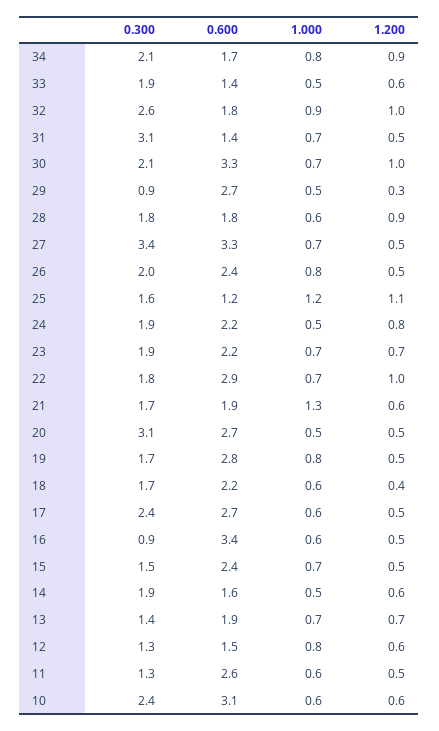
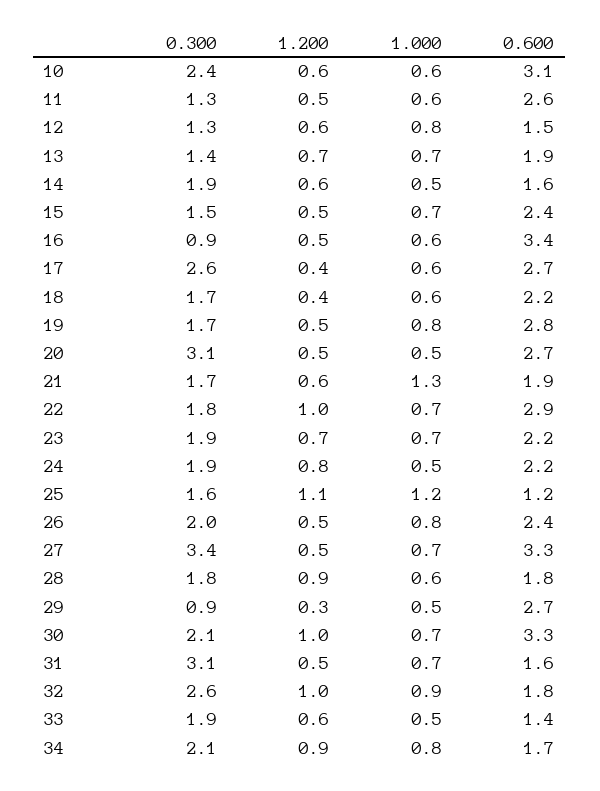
  {
    "0.300": {
      "34": 2.1,
      "33": 1.9,
      "32": 2.6,
      "31": 3.1,
      "30": 2.1,
      "29": 0.9,
      "28": 1.8,
      "27": 3.4,
      "26": 2,
      "25": 1.6,
      "24": 1.9,
      "23": 1.9,
      "22": 1.8,
      "21": 1.7,
      "20": 3.1,
      "19": 1.7,
      "18": 1.7,
-     "17": 2.4,
+     "17": 2.6,
      "16": 0.9,
      "15": 1.5,
      "14": 1.9,
      "13": 1.4,
      "12": 1.3,
      "11": 1.3,
      "10": 2.4
    },
    "0.600": {
      "34": 1.7,
      "33": 1.4,
      "32": 1.8,
-     "31": 1.4,
+     "31": 1.6,
      "30": 3.3,
      "29": 2.7,
      "28": 1.8,
      "27": 3.3,
      "26": 2.4,
      "25": 1.2,
      "24": 2.2,
      "23": 2.2,
      "22": 2.9,
      "21": 1.9,
      "20": 2.7,
      "19": 2.8,
      "18": 2.2,
      "17": 2.7,
      "16": 3.4,
      "15": 2.4,
      "14": 1.6,
      "13": 1.9,
      "12": 1.5,
      "11": 2.6,
      "10": 3.1
    },
    "1.000": {
      "34": 0.8,
      "33": 0.5,
      "32": 0.9,
      "31": 0.7,
      "30": 0.7,
      "29": 0.5,
      "28": 0.6,
      "27": 0.7,
      "26": 0.8,
      "25": 1.2,
      "24": 0.5,
      "23": 0.7,
      "22": 0.7,
      "21": 1.3,
      "20": 0.5,
      "19": 0.8,
      "18": 0.6,
      "17": 0.6,
      "16": 0.6,
      "15": 0.7,
      "14": 0.5,
      "13": 0.7,
      "12": 0.8,
      "11": 0.6,
      "10": 0.6
    },
    "1.200": {
      "34": 0.9,
      "33": 0.6,
      "32": 1,
      "31": 0.5,
      "30": 1,
      "29": 0.3,
      "28": 0.9,
      "27": 0.5,
      "26": 0.5,
      "25": 1.1,
      "24": 0.8,
      "23": 0.7,
      "22": 1,
      "21": 0.6,
      "20": 0.5,
      "19": 0.5,
      "18": 0.4,
-     "17": 0.5,
+     "17": 0.4,
      "16": 0.5,
      "15": 0.5,
      "14": 0.6,
      "13": 0.7,
      "12": 0.6,
      "11": 0.5,
      "10": 0.6
    }
  }

